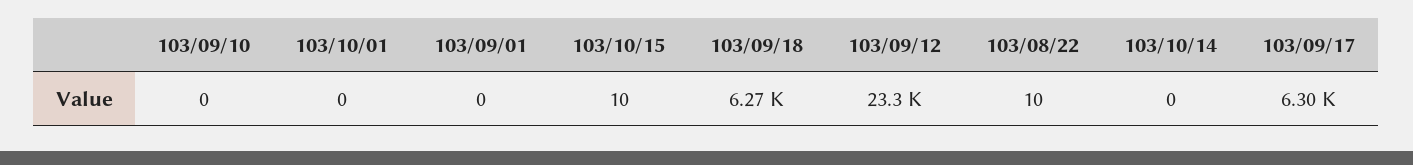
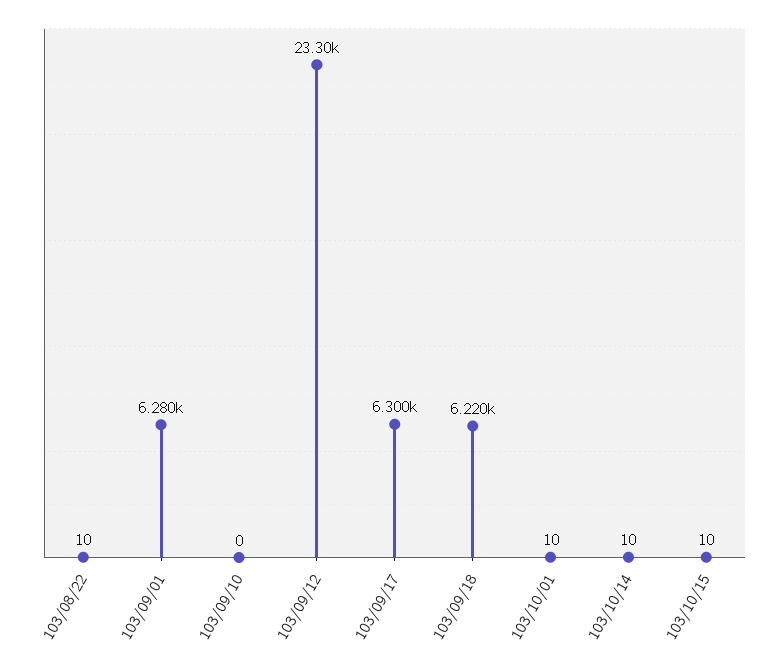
  {
    "103/09/10": 0,
-   "103/10/01": 0,
+   "103/10/01": 10,
-   "103/09/01": 0,
+   "103/09/01": 6280,
    "103/10/15": 10,
-   "103/09/18": 6270,
+   "103/09/18": 6220,
    "103/09/12": 23300,
    "103/08/22": 10,
-   "103/10/14": 0,
+   "103/10/14": 10,
    "103/09/17": 6300
  }

